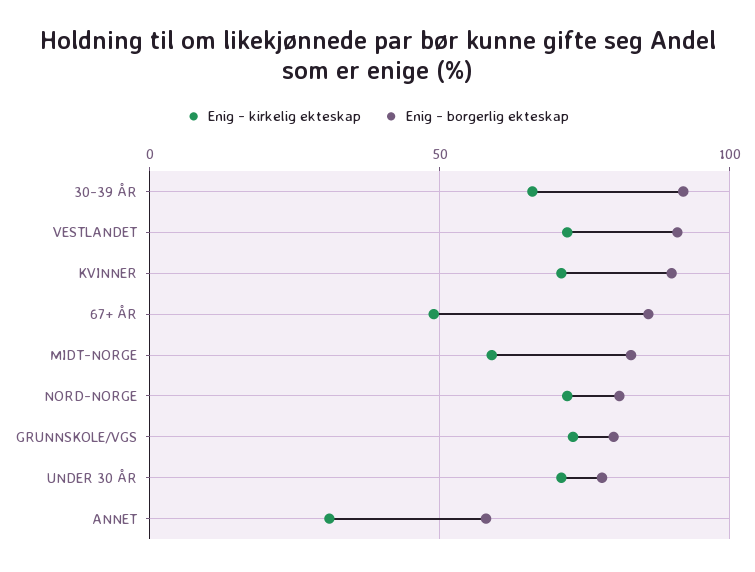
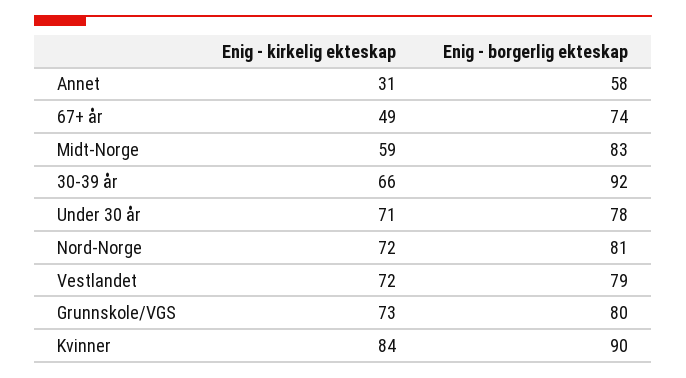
  {
    "Enig - kirkelig ekteskap": {
      "30-39 ÅR": 66,
      "VESTLANDET": 72,
-     "KVINNER": 70,
+     "KVINNER": 84,
      "67+ ÅR": 49,
      "MIDT-NORGE": 59,
      "NORD-NORGE": 72,
      "GRUNNSKOLE/VGS": 73,
      "UNDER 30 ÅR": 71,
      "ANNET": 31
    },
    "Enig - borgerlig ekteskap": {
      "30-39 ÅR": 92,
-     "VESTLANDET": 90,
+     "VESTLANDET": 79,
      "KVINNER": 90,
-     "67+ ÅR": 85,
+     "67+ ÅR": 74,
      "MIDT-NORGE": 83,
      "NORD-NORGE": 81,
      "GRUNNSKOLE/VGS": 80,
      "UNDER 30 ÅR": 78,
      "ANNET": 58
    }
  }

